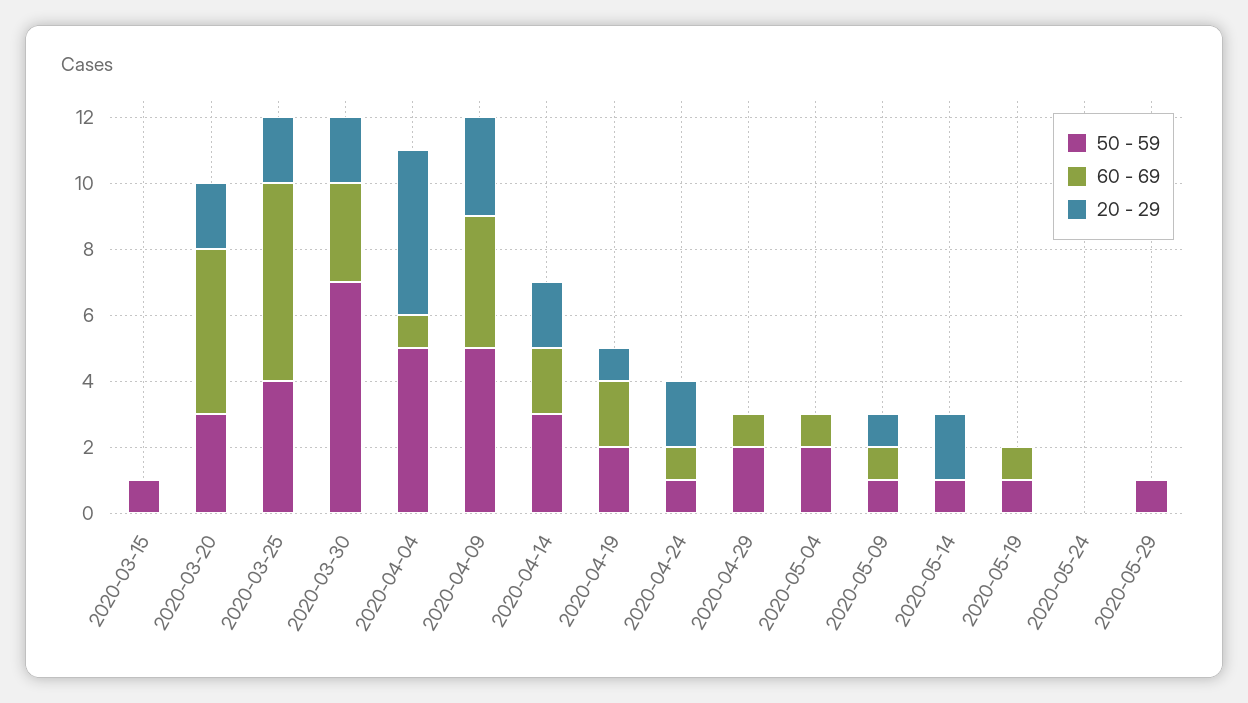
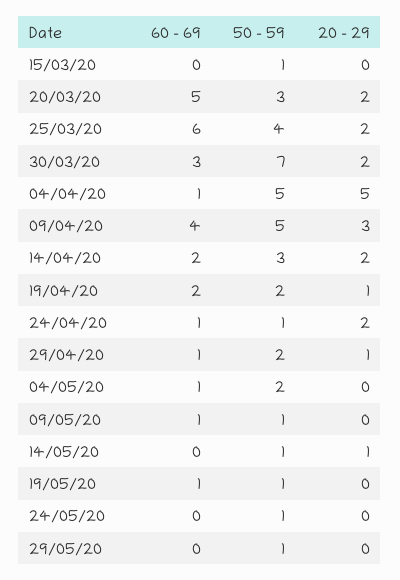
  {
    "50 - 59": {
      "2020-03-15": 1,
      "2020-03-20": 3,
      "2020-03-25": 4,
      "2020-03-30": 7,
      "2020-04-04": 5,
      "2020-04-09": 5,
      "2020-04-14": 3,
      "2020-04-19": 2,
      "2020-04-24": 1,
      "2020-04-29": 2,
      "2020-05-04": 2,
      "2020-05-09": 1,
      "2020-05-14": 1,
      "2020-05-19": 1,
-     "2020-05-24": 0,
+     "2020-05-24": 1,
      "2020-05-29": 1
    },
    "60 - 69": {
      "2020-03-15": 0,
      "2020-03-20": 5,
      "2020-03-25": 6,
      "2020-03-30": 3,
      "2020-04-04": 1,
      "2020-04-09": 4,
      "2020-04-14": 2,
      "2020-04-19": 2,
      "2020-04-24": 1,
      "2020-04-29": 1,
      "2020-05-04": 1,
      "2020-05-09": 1,
      "2020-05-14": 0,
      "2020-05-19": 1,
      "2020-05-24": 0,
      "2020-05-29": 0
    },
    "20 - 29": {
      "2020-03-15": 0,
      "2020-03-20": 2,
      "2020-03-25": 2,
      "2020-03-30": 2,
      "2020-04-04": 5,
      "2020-04-09": 3,
      "2020-04-14": 2,
      "2020-04-19": 1,
      "2020-04-24": 2,
-     "2020-04-29": 0,
+     "2020-04-29": 1,
      "2020-05-04": 0,
-     "2020-05-09": 1,
+     "2020-05-09": 0,
-     "2020-05-14": 2,
+     "2020-05-14": 1,
      "2020-05-19": 0,
      "2020-05-24": 0,
      "2020-05-29": 0
    }
  }

